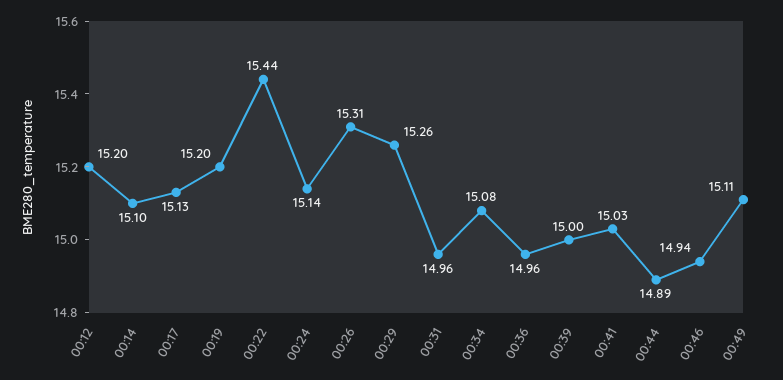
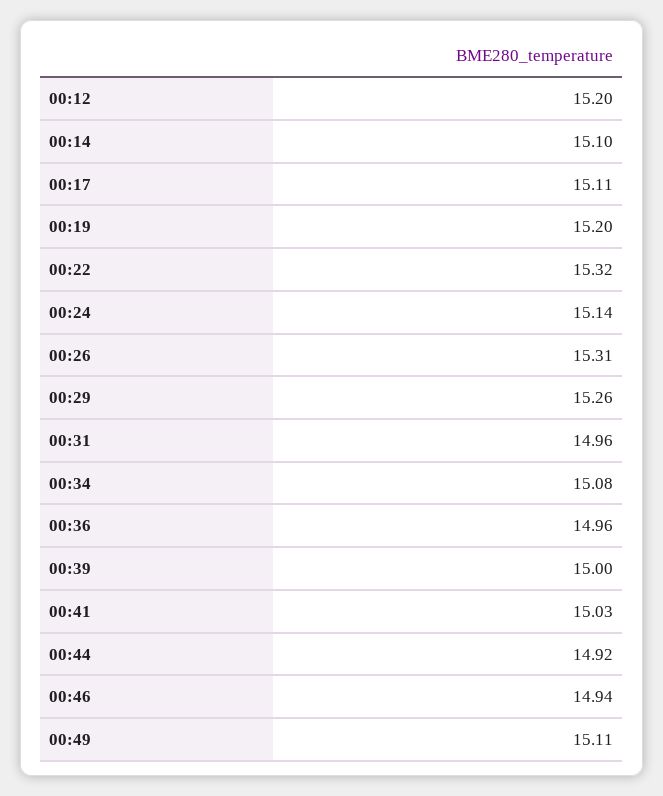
  {
    "00:12": 15.2,
    "00:14": 15.1,
-   "00:17": 15.13,
+   "00:17": 15.11,
    "00:19": 15.2,
-   "00:22": 15.44,
+   "00:22": 15.32,
    "00:24": 15.14,
    "00:26": 15.31,
    "00:29": 15.26,
    "00:31": 14.96,
    "00:34": 15.08,
    "00:36": 14.96,
    "00:39": 15,
    "00:41": 15.03,
-   "00:44": 14.89,
+   "00:44": 14.92,
    "00:46": 14.94,
    "00:49": 15.11
  }

